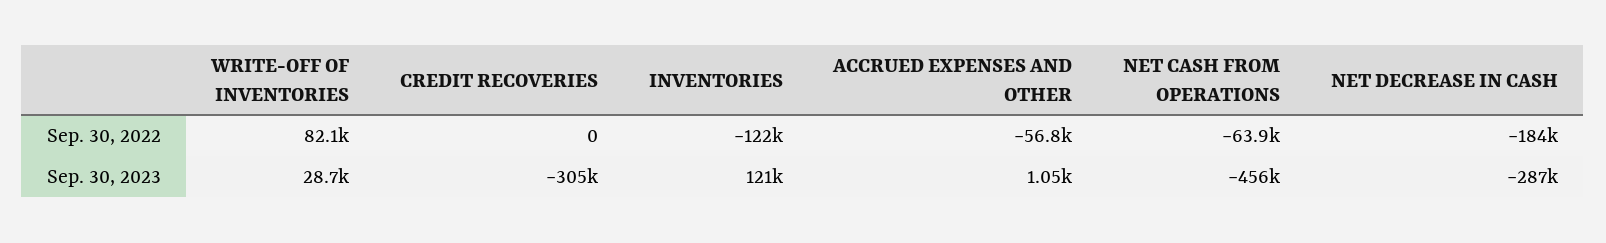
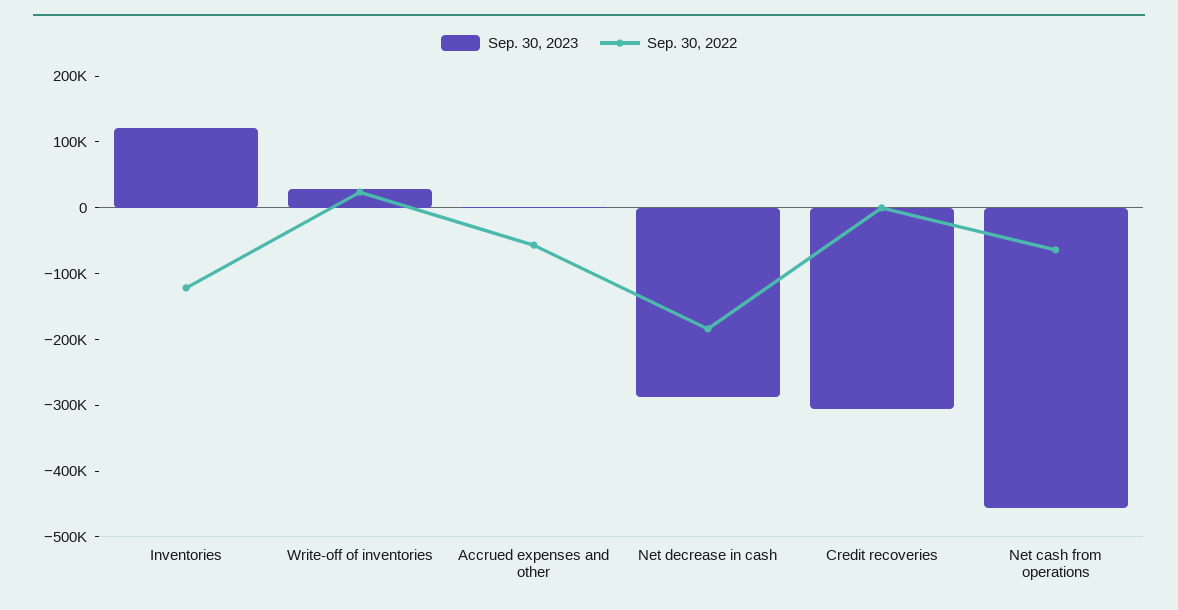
  {
    "Sep. 30, 2022": {
-     "WRITE-OFF OF INVENTORIES": 82100,
+     "WRITE-OFF OF INVENTORIES": 20000,
      "CREDIT RECOVERIES": 0,
      "INVENTORIES": -122000,
      "ACCRUED EXPENSES AND OTHER": -56800,
      "NET CASH FROM OPERATIONS": -63900,
      "NET DECREASE IN CASH": -184000
    },
    "Sep. 30, 2023": {
      "WRITE-OFF OF INVENTORIES": 28700,
      "CREDIT RECOVERIES": -305000,
      "INVENTORIES": 121000,
      "ACCRUED EXPENSES AND OTHER": 1050,
      "NET CASH FROM OPERATIONS": -456000,
      "NET DECREASE IN CASH": -287000
    }
  }

